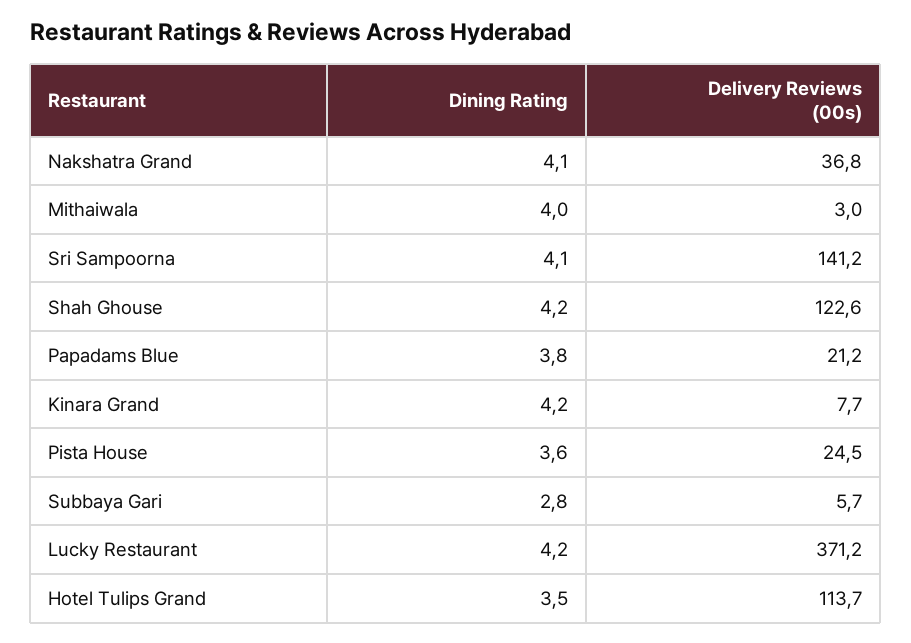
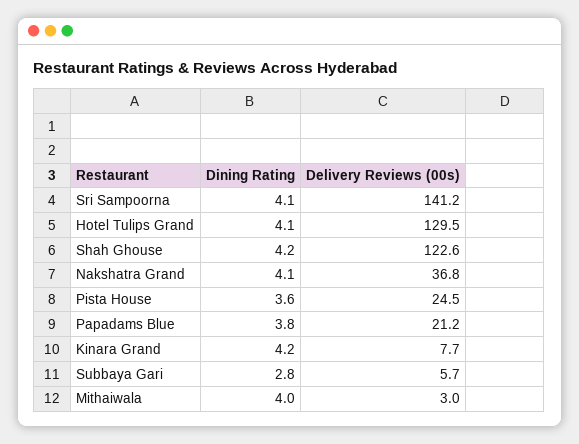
  {
    "Dining Rating": {
      "Nakshatra Grand": 4.1,
      "Mithaiwala": 4,
      "Sri Sampoorna": 4.1,
      "Shah Ghouse": 4.2,
      "Papadams Blue": 3.8,
      "Kinara Grand": 4.2,
      "Pista House": 3.6,
      "Subbaya Gari": 2.8,
-     "Lucky Restaurant": 4.2,
-     "Hotel Tulips Grand": 3.5
+     "Hotel Tulips Grand": 4.1
    },
    "Delivery Reviews (00s)": {
      "Nakshatra Grand": 36.8,
      "Mithaiwala": 3,
      "Sri Sampoorna": 141.2,
      "Shah Ghouse": 122.6,
      "Papadams Blue": 21.2,
      "Kinara Grand": 7.7,
      "Pista House": 24.5,
      "Subbaya Gari": 5.7,
-     "Lucky Restaurant": 371.2,
-     "Hotel Tulips Grand": 113.7
+     "Hotel Tulips Grand": 129.5
    }
  }

